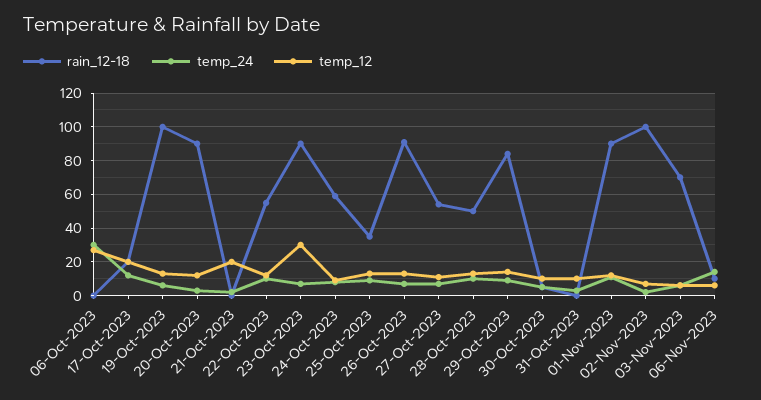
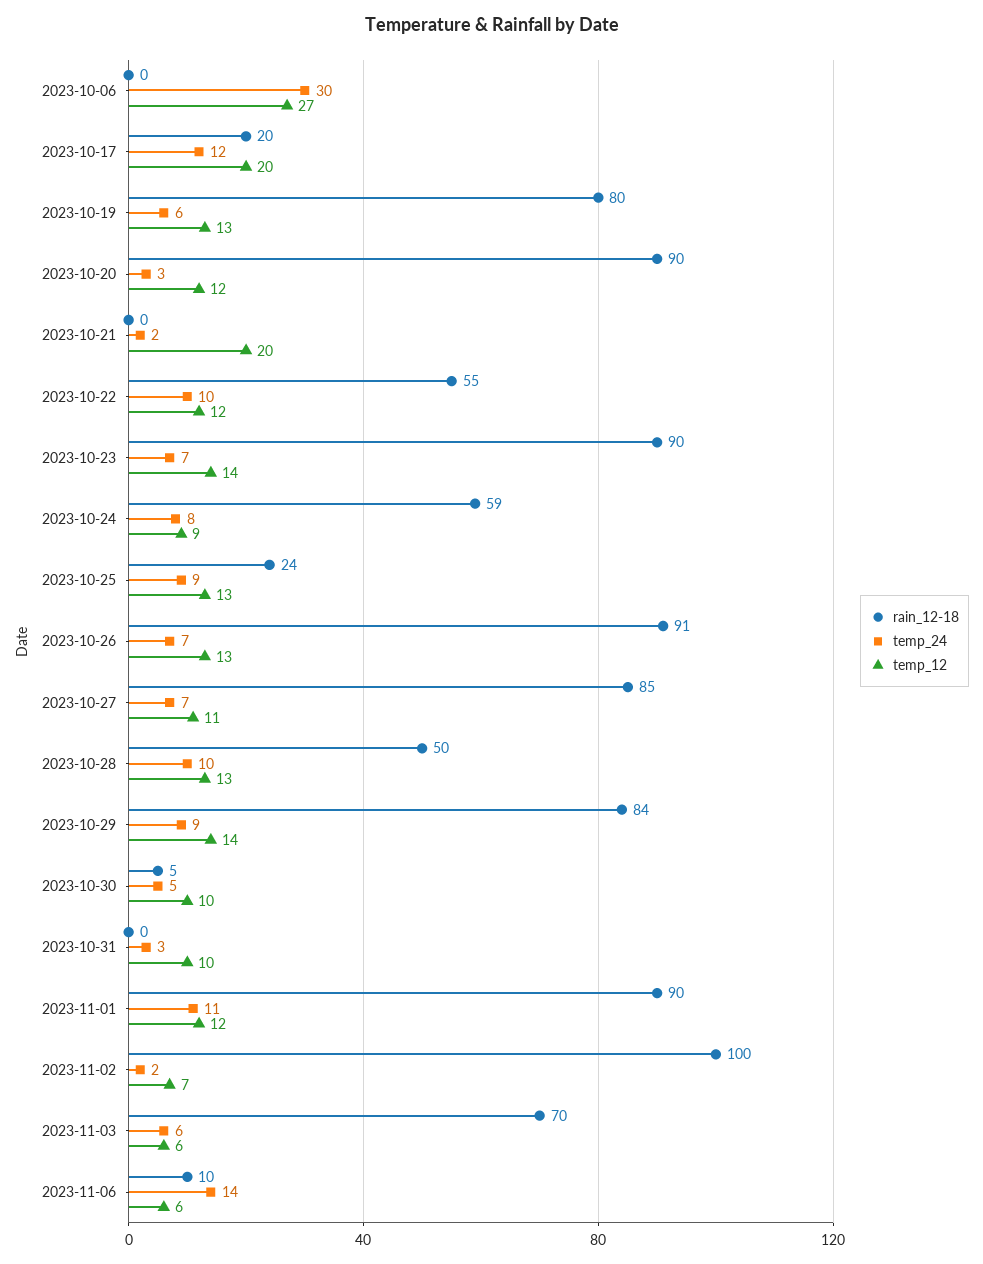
  {
    "rain_12-18": {
      "06-Oct-2023": 0,
      "17-Oct-2023": 20,
-     "19-Oct-2023": 100,
+     "19-Oct-2023": 80,
      "20-Oct-2023": 90,
      "21-Oct-2023": 0,
      "22-Oct-2023": 55,
      "23-Oct-2023": 90,
      "24-Oct-2023": 59,
-     "25-Oct-2023": 35,
+     "25-Oct-2023": 24,
      "26-Oct-2023": 91,
-     "27-Oct-2023": 55,
+     "27-Oct-2023": 85,
      "28-Oct-2023": 50,
      "29-Oct-2023": 84,
      "30-Oct-2023": 5,
      "31-Oct-2023": 0,
      "01-Nov-2023": 90,
      "02-Nov-2023": 100,
      "03-Nov-2023": 70,
      "06-Nov-2023": 10
    },
    "temp_24": {
      "06-Oct-2023": 30,
      "17-Oct-2023": 12,
      "19-Oct-2023": 6,
      "20-Oct-2023": 3,
      "21-Oct-2023": 2,
      "22-Oct-2023": 10,
      "23-Oct-2023": 7,
      "24-Oct-2023": 8,
      "25-Oct-2023": 9,
      "26-Oct-2023": 7,
      "27-Oct-2023": 7,
      "28-Oct-2023": 10,
      "29-Oct-2023": 9,
      "30-Oct-2023": 5,
      "31-Oct-2023": 3,
      "01-Nov-2023": 11,
      "02-Nov-2023": 2,
      "03-Nov-2023": 6,
      "06-Nov-2023": 14
    },
    "temp_12": {
      "06-Oct-2023": 27,
      "17-Oct-2023": 20,
      "19-Oct-2023": 13,
      "20-Oct-2023": 12,
      "21-Oct-2023": 20,
      "22-Oct-2023": 12,
-     "23-Oct-2023": 30,
+     "23-Oct-2023": 14,
      "24-Oct-2023": 9,
      "25-Oct-2023": 13,
      "26-Oct-2023": 13,
      "27-Oct-2023": 11,
      "28-Oct-2023": 13,
      "29-Oct-2023": 14,
      "30-Oct-2023": 10,
      "31-Oct-2023": 10,
      "01-Nov-2023": 12,
      "02-Nov-2023": 7,
      "03-Nov-2023": 6,
      "06-Nov-2023": 6
    }
  }

